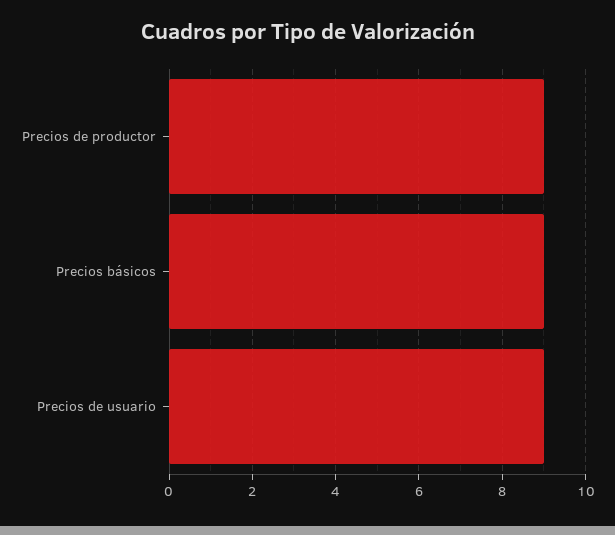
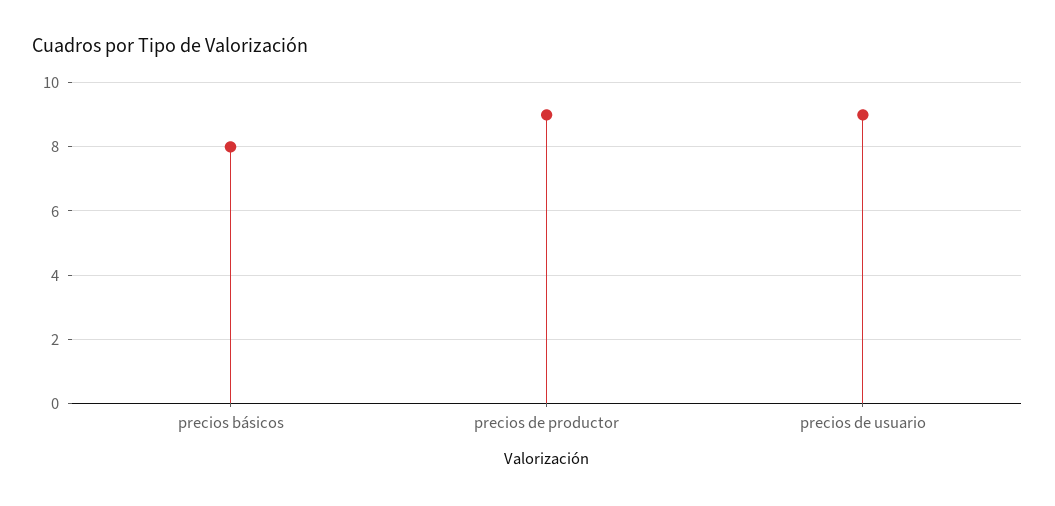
  {
    "Precios de productor": 9,
-   "Precios básicos": 9,
+   "Precios básicos": 8,
    "Precios de usuario": 9
  }

